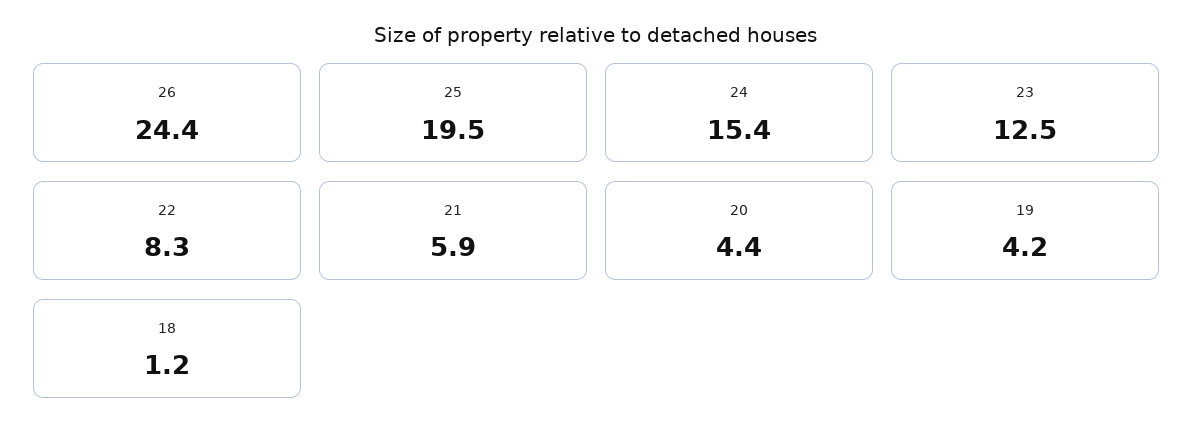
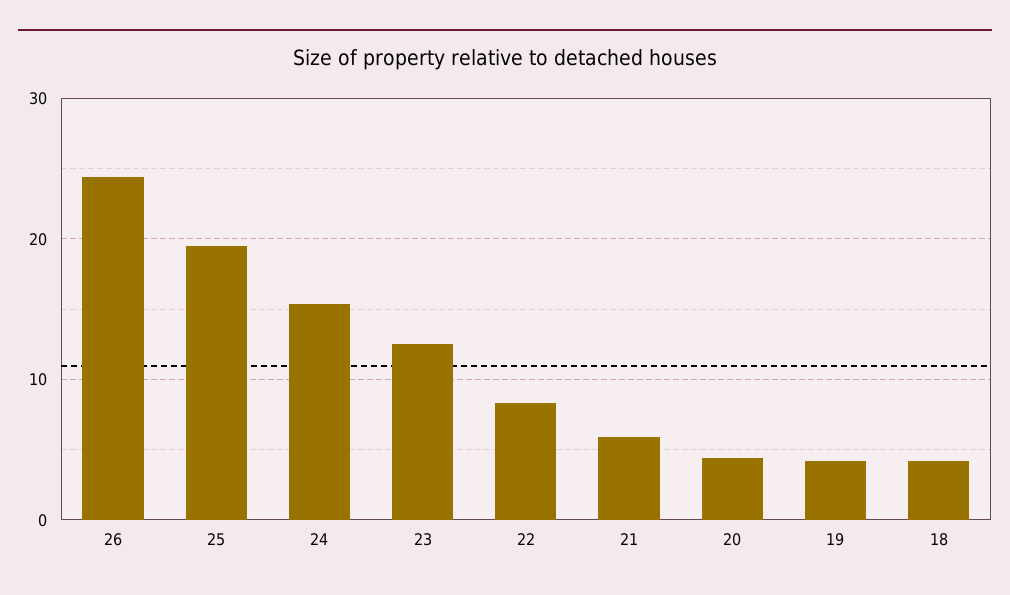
  {
    "26": 24.4,
    "25": 19.5,
    "24": 15.4,
    "23": 12.5,
    "22": 8.3,
    "21": 5.9,
    "20": 4.4,
    "19": 4.2,
-   "18": 1.2
+   "18": 4
  }

